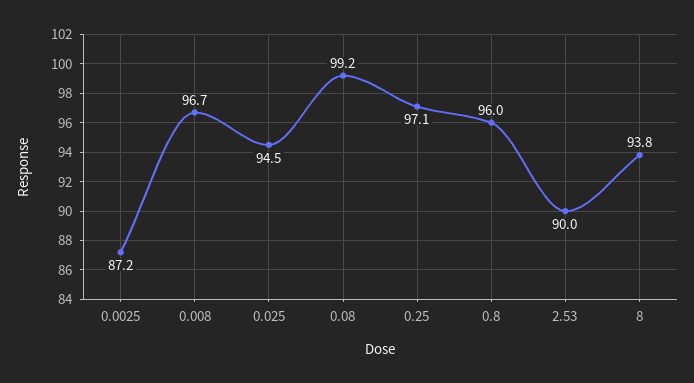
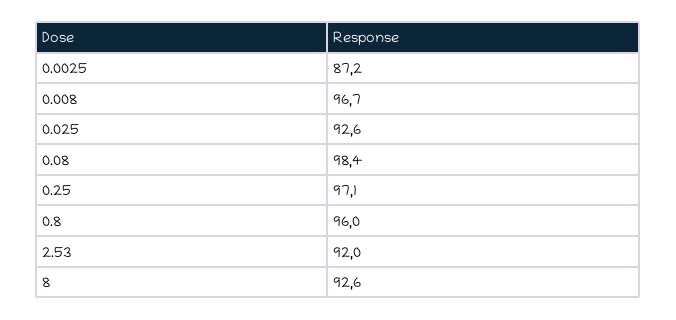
  {
    "0.0025": 87.2,
    "0.008": 96.7,
-   "0.025": 94.5,
+   "0.025": 92.6,
-   "0.08": 99.2,
+   "0.08": 98.4,
    "0.25": 97.1,
    "0.8": 96,
-   "2.53": 90,
+   "2.53": 92,
-   "8": 93.8
+   "8": 92.6
  }

